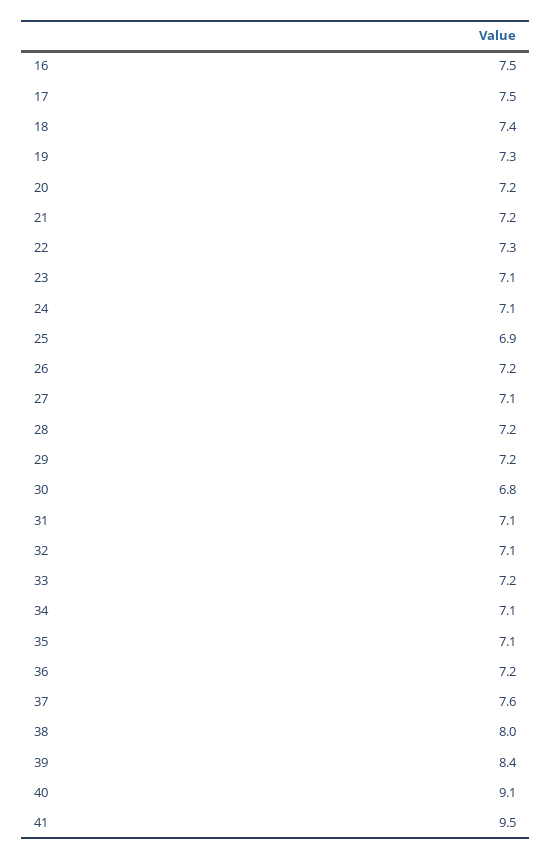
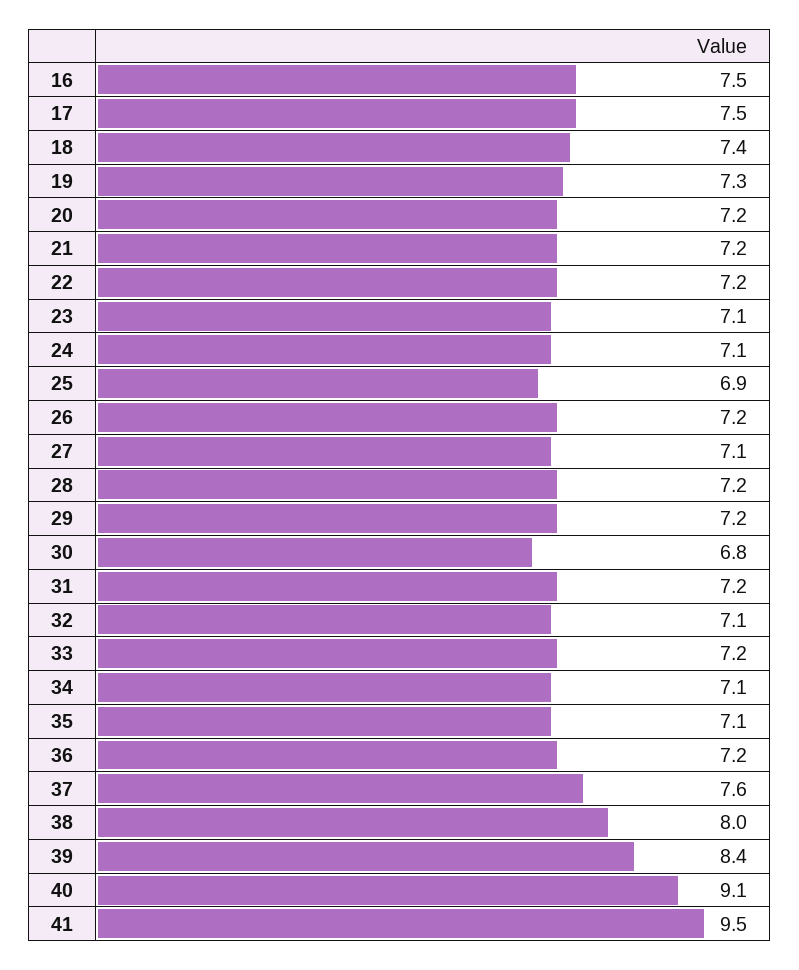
  {
    "16": 7.5,
    "17": 7.5,
    "18": 7.4,
    "19": 7.3,
    "20": 7.2,
    "21": 7.2,
-   "22": 7.3,
+   "22": 7.2,
    "23": 7.1,
    "24": 7.1,
    "25": 6.9,
    "26": 7.2,
    "27": 7.1,
    "28": 7.2,
    "29": 7.2,
    "30": 6.8,
-   "31": 7.1,
+   "31": 7.2,
    "32": 7.1,
    "33": 7.2,
    "34": 7.1,
    "35": 7.1,
    "36": 7.2,
    "37": 7.6,
    "38": 8,
    "39": 8.4,
    "40": 9.1,
    "41": 9.5
  }

